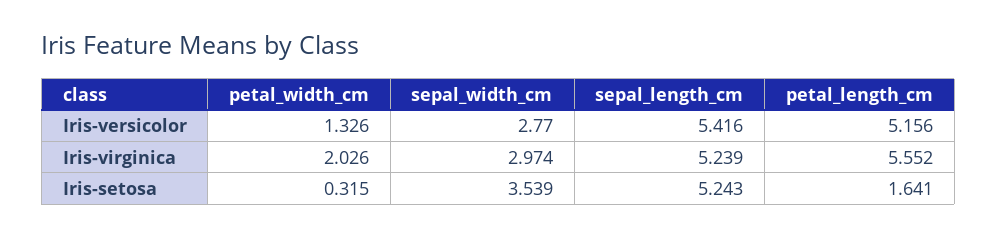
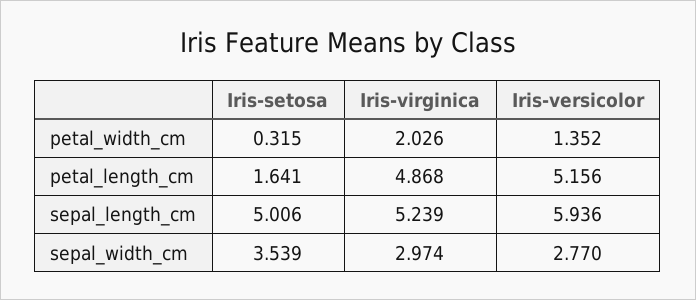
  {
    "petal_width_cm": {
-     "Iris-versicolor": 1.326,
+     "Iris-versicolor": 1.352,
      "Iris-virginica": 2.026,
      "Iris-setosa": 0.315
    },
    "sepal_width_cm": {
      "Iris-versicolor": 2.77,
      "Iris-virginica": 2.974,
      "Iris-setosa": 3.539
    },
    "sepal_length_cm": {
-     "Iris-versicolor": 5.416,
+     "Iris-versicolor": 5.936,
      "Iris-virginica": 5.239,
-     "Iris-setosa": 5.243
+     "Iris-setosa": 5.006
    },
    "petal_length_cm": {
      "Iris-versicolor": 5.156,
-     "Iris-virginica": 5.552,
+     "Iris-virginica": 4.868,
      "Iris-setosa": 1.641
    }
  }

